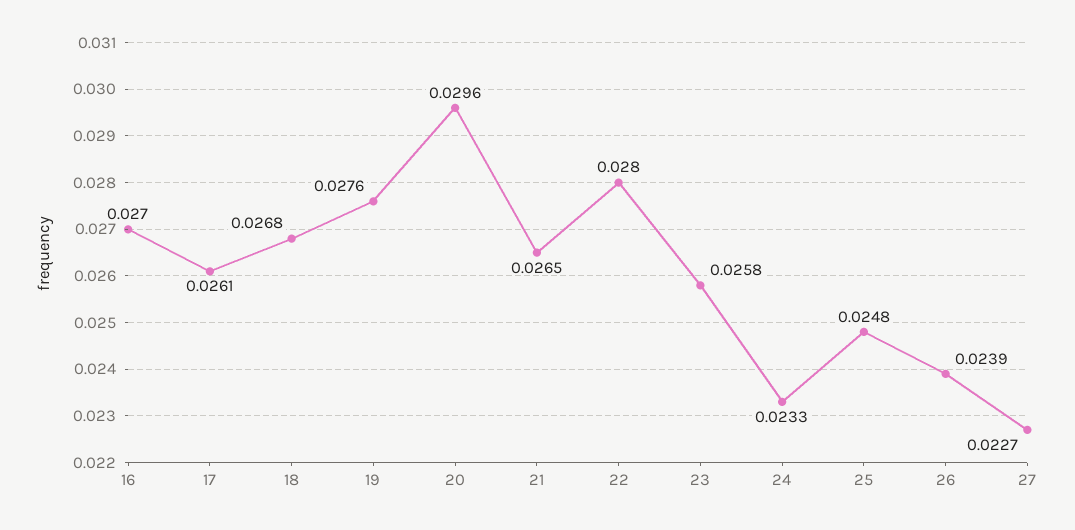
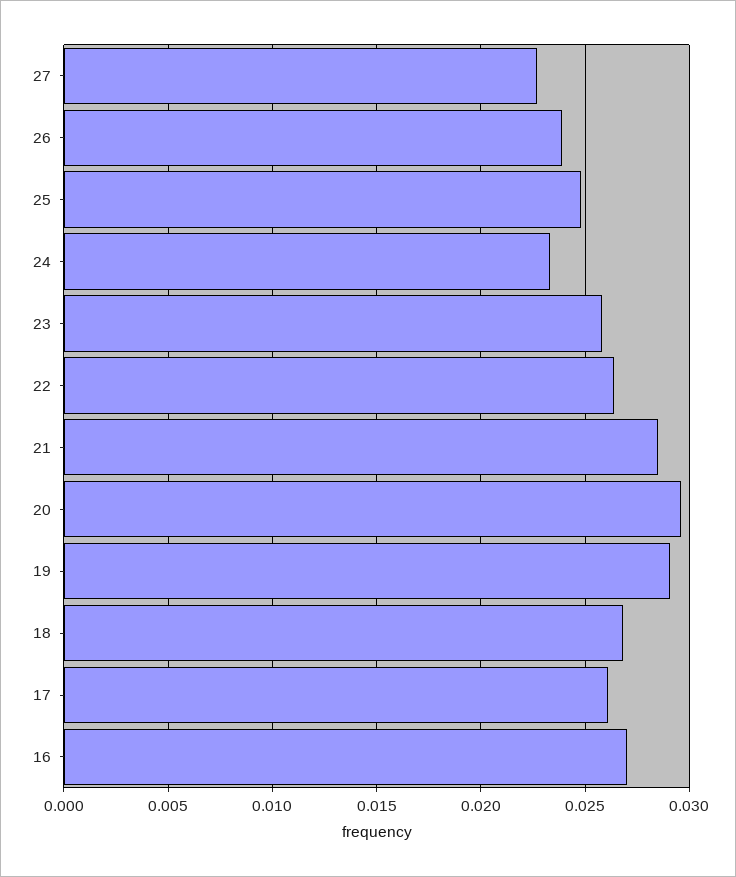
  {
    "16": 0.027,
    "17": 0.0261,
    "18": 0.0268,
-   "19": 0.0276,
+   "19": 0.029,
    "20": 0.0296,
-   "21": 0.0265,
+   "21": 0.0285,
-   "22": 0.028,
+   "22": 0.0265,
    "23": 0.0258,
    "24": 0.0233,
    "25": 0.0248,
    "26": 0.0239,
    "27": 0.0227
  }

